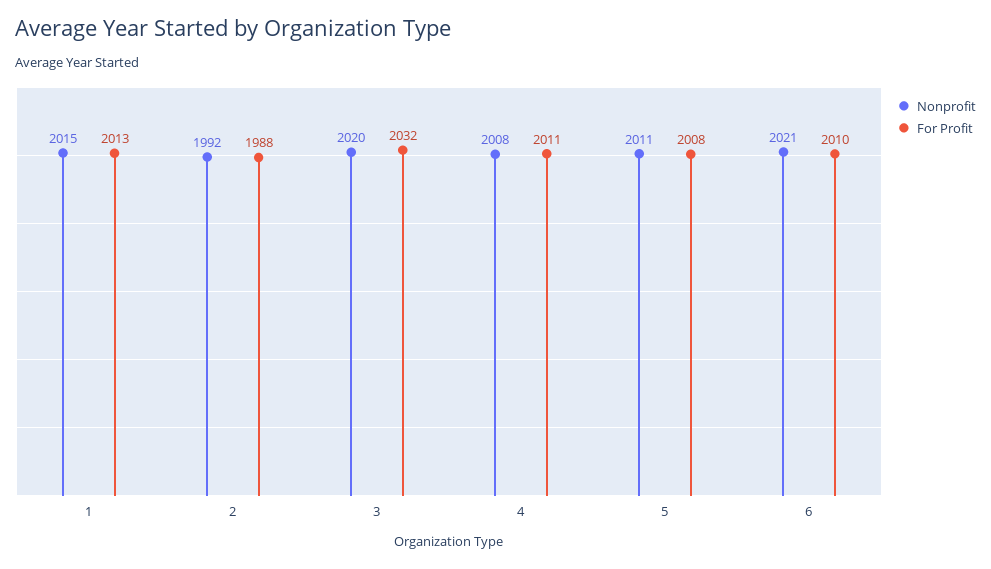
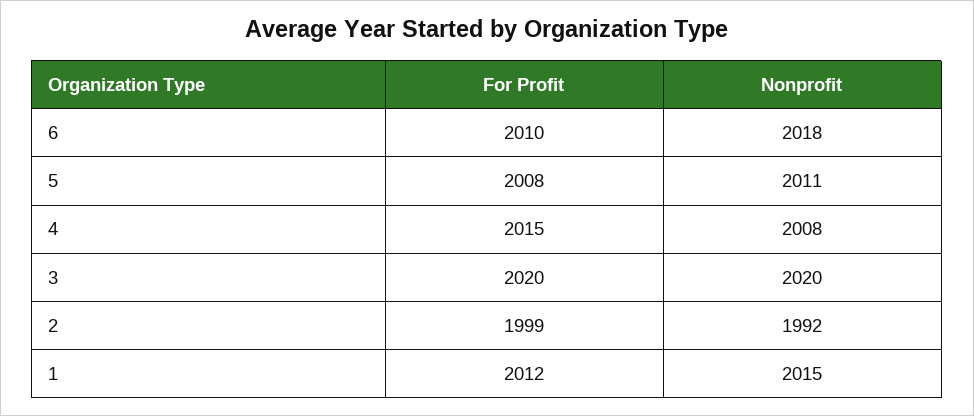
  {
    "Nonprofit": {
      "1": 2015,
      "2": 1992,
      "3": 2020,
      "4": 2008,
      "5": 2011,
-     "6": 2021
+     "6": 2018
    },
    "For Profit": {
-     "1": 2013,
+     "1": 2012,
-     "2": 1988,
+     "2": 1999,
-     "3": 2032,
+     "3": 2020,
-     "4": 2011,
+     "4": 2015,
      "5": 2008,
      "6": 2010
    }
  }

